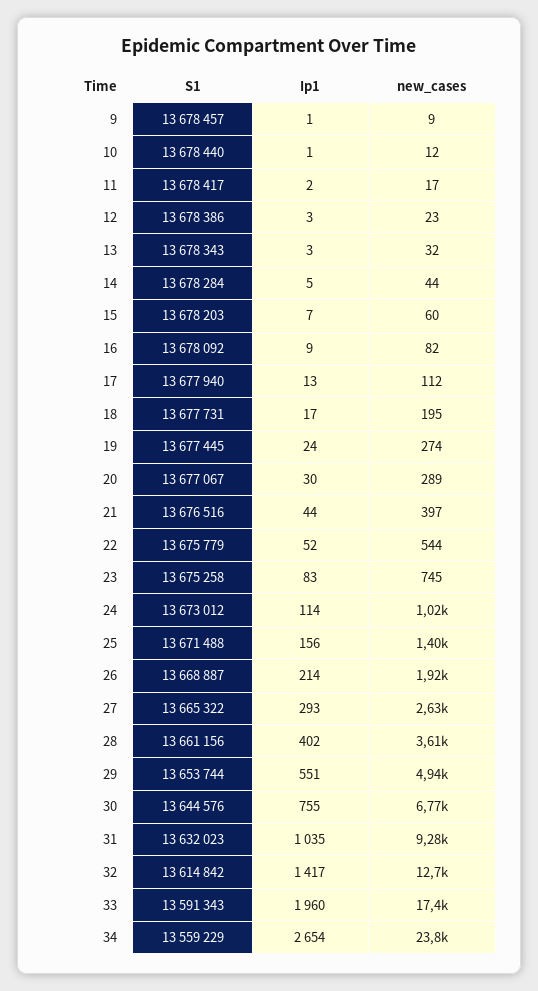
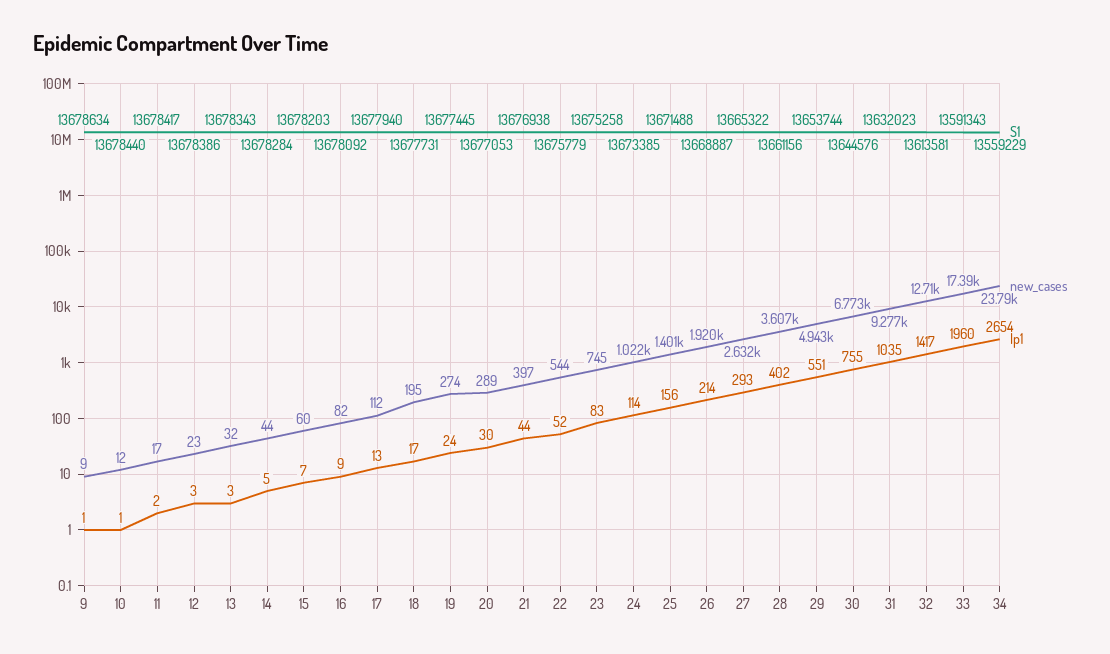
  {
    "S1": {
-     "9": 13678457,
+     "9": 13678634,
      "10": 13678440,
      "11": 13678417,
      "12": 13678386,
      "13": 13678343,
      "14": 13678284,
      "15": 13678203,
      "16": 13678092,
      "17": 13677940,
      "18": 13677731,
      "19": 13677445,
-     "20": 13677067,
+     "20": 13677053,
-     "21": 13676516,
+     "21": 13676938,
      "22": 13675779,
      "23": 13675258,
-     "24": 13673012,
+     "24": 13673385,
      "25": 13671488,
      "26": 13668887,
      "27": 13665322,
      "28": 13661156,
      "29": 13653744,
      "30": 13644576,
      "31": 13632023,
-     "32": 13614842,
+     "32": 13613581,
      "33": 13591343,
      "34": 13559229
    },
    "Ip1": {
      "9": 1,
      "10": 1,
      "11": 2,
      "12": 3,
      "13": 3,
      "14": 5,
      "15": 7,
      "16": 9,
      "17": 13,
      "18": 17,
      "19": 24,
      "20": 30,
      "21": 44,
      "22": 52,
      "23": 83,
      "24": 114,
      "25": 156,
      "26": 214,
      "27": 293,
      "28": 402,
      "29": 551,
      "30": 755,
      "31": 1035,
      "32": 1417,
      "33": 1960,
      "34": 2654
    },
    "new_cases": {
      "9": 9,
      "10": 12,
      "11": 17,
      "12": 23,
      "13": 32,
      "14": 44,
      "15": 60,
      "16": 82,
      "17": 112,
      "18": 195,
      "19": 274,
      "20": 289,
      "21": 397,
      "22": 544,
      "23": 745,
      "24": 1022,
      "25": 1401,
      "26": 1920,
      "27": 2632,
      "28": 3607,
      "29": 4943,
      "30": 6773,
      "31": 9277,
      "32": 12710,
      "33": 17390,
      "34": 23790
    }
  }

